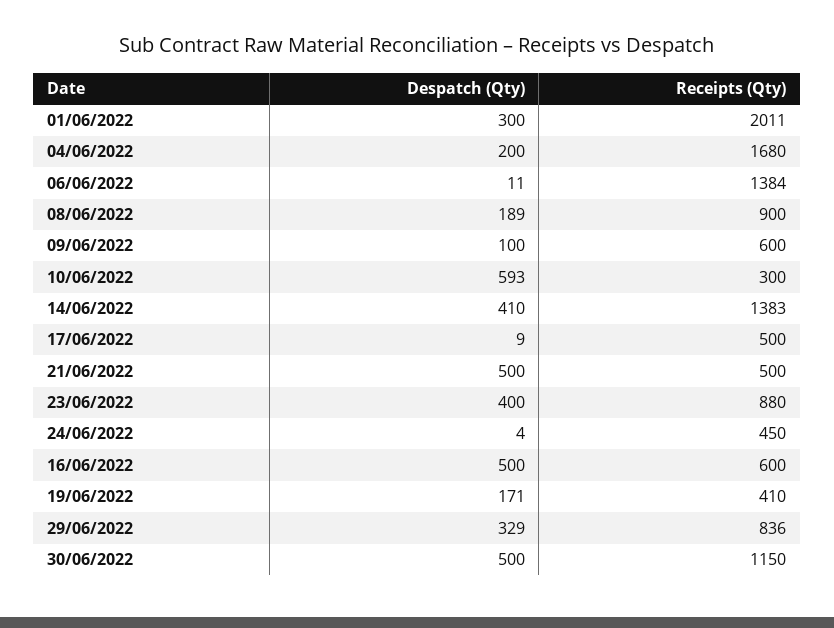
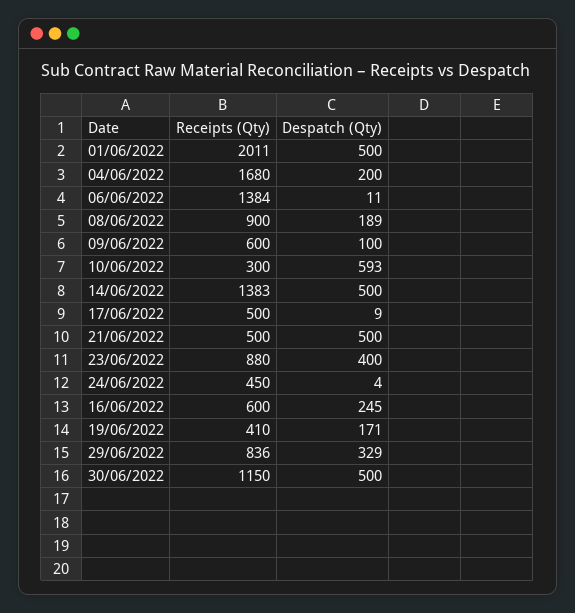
  {
    "Despatch (Qty)": {
-     "01/06/2022": 300,
+     "01/06/2022": 500,
      "04/06/2022": 200,
      "06/06/2022": 11,
      "08/06/2022": 189,
      "09/06/2022": 100,
      "10/06/2022": 593,
-     "14/06/2022": 410,
+     "14/06/2022": 500,
      "17/06/2022": 9,
      "21/06/2022": 500,
      "23/06/2022": 400,
      "24/06/2022": 4,
-     "16/06/2022": 500,
+     "16/06/2022": 245,
      "19/06/2022": 171,
      "29/06/2022": 329,
      "30/06/2022": 500
    },
    "Receipts (Qty)": {
      "01/06/2022": 2011,
      "04/06/2022": 1680,
      "06/06/2022": 1384,
      "08/06/2022": 900,
      "09/06/2022": 600,
      "10/06/2022": 300,
      "14/06/2022": 1383,
      "17/06/2022": 500,
      "21/06/2022": 500,
      "23/06/2022": 880,
      "24/06/2022": 450,
      "16/06/2022": 600,
      "19/06/2022": 410,
      "29/06/2022": 836,
      "30/06/2022": 1150
    }
  }

